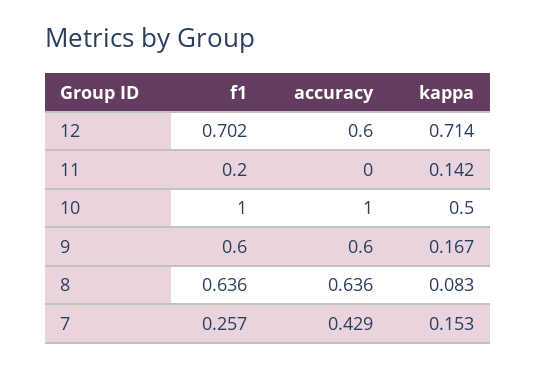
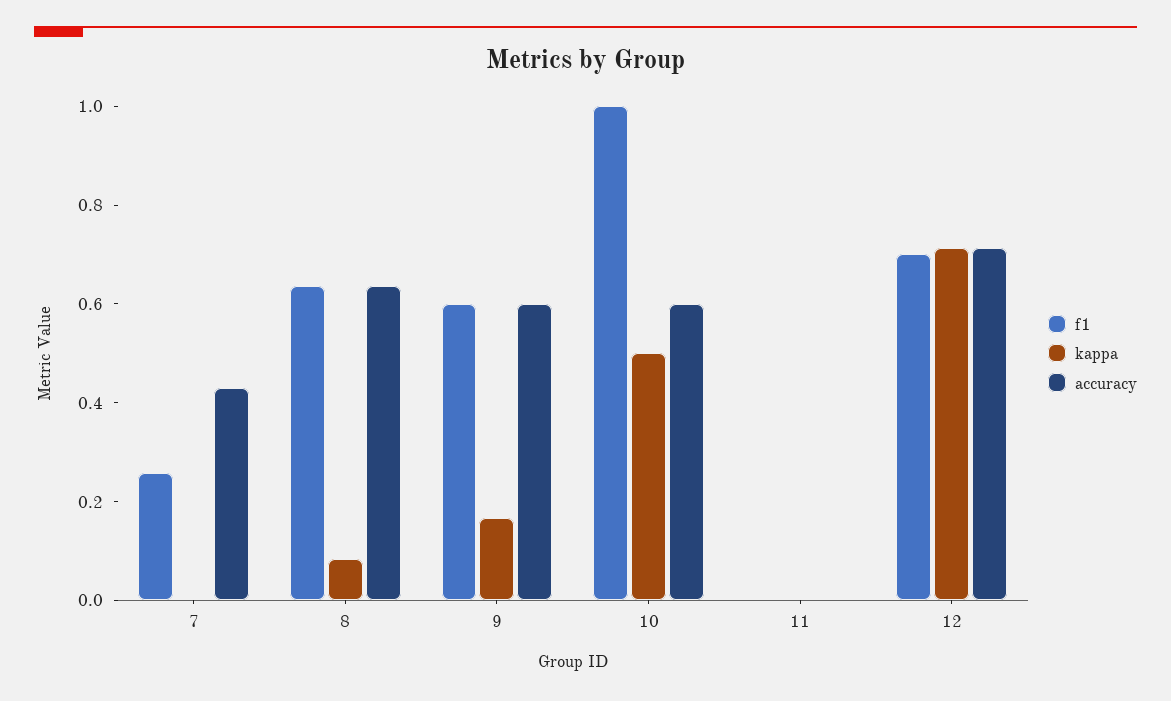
  {
    "f1": {
      "12": 0.702,
-     "11": 0.2,
+     "11": 0,
      "10": 1,
      "9": 0.6,
      "8": 0.636,
      "7": 0.257
    },
    "accuracy": {
-     "12": 0.6,
+     "12": 0.7,
      "11": 0,
-     "10": 1,
+     "10": 0.6,
      "9": 0.6,
      "8": 0.636,
      "7": 0.429
    },
    "kappa": {
      "12": 0.714,
-     "11": 0.142,
+     "11": 0,
      "10": 0.5,
      "9": 0.167,
      "8": 0.083,
-     "7": 0.153
+     "7": 0
    }
  }

